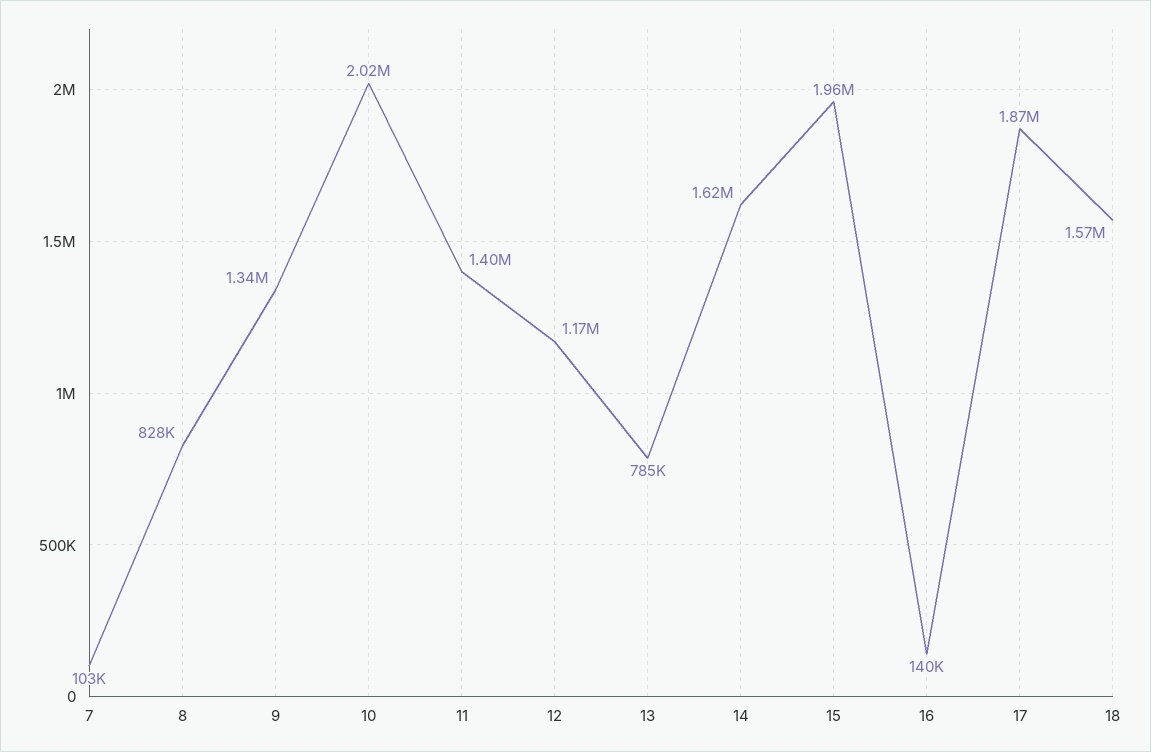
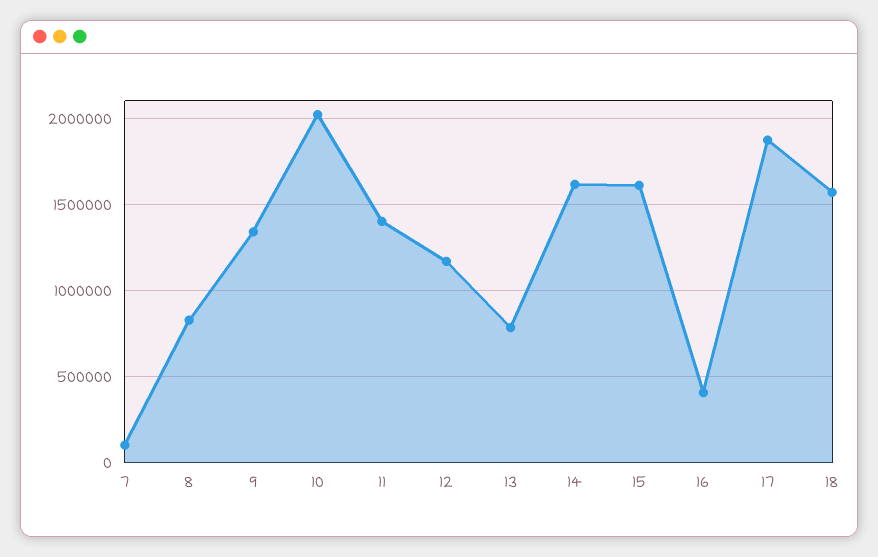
  {
    "7": 103000,
    "8": 828000,
    "9": 1340000,
    "10": 2020000,
    "11": 1400000,
    "12": 1170000,
    "13": 785000,
    "14": 1620000,
-   "15": 1960000,
+   "15": 1600000,
-   "16": 140000,
+   "16": 400000,
    "17": 1870000,
    "18": 1570000
  }

